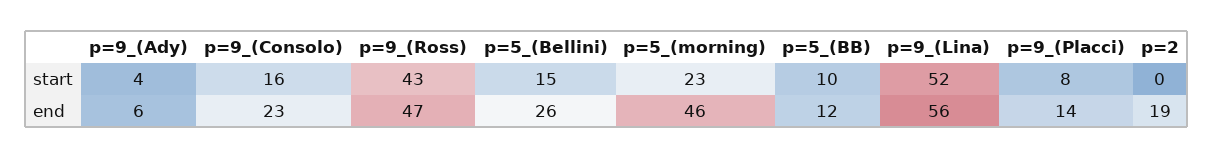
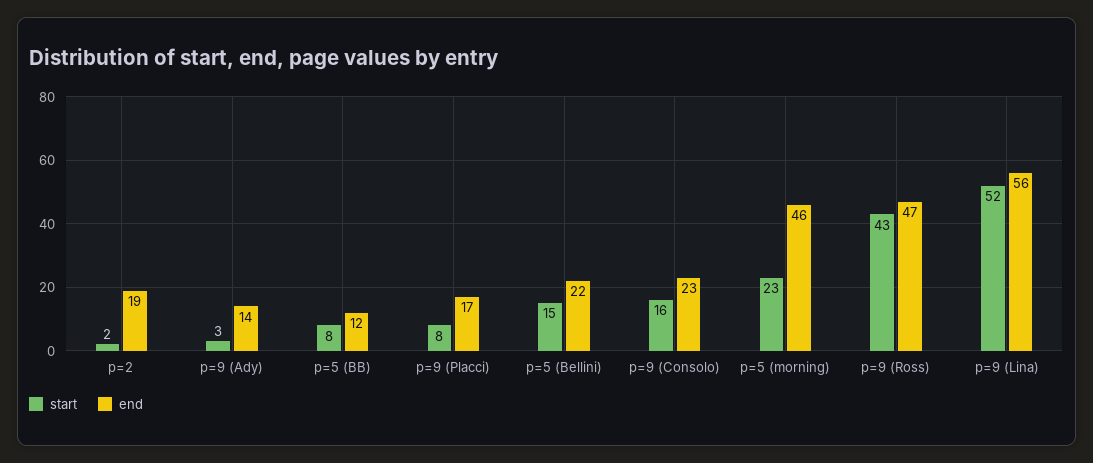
  {
    "start": {
-     "p=9_(Ady)": 4,
+     "p=9_(Ady)": 3,
      "p=9_(Consolo)": 16,
      "p=9_(Ross)": 43,
      "p=5_(Bellini)": 15,
      "p=5_(morning)": 23,
-     "p=5_(BB)": 10,
+     "p=5_(BB)": 8,
      "p=9_(Lina)": 52,
      "p=9_(Placci)": 8,
-     "p=2": 0
+     "p=2": 2
    },
    "end": {
-     "p=9_(Ady)": 6,
+     "p=9_(Ady)": 14,
      "p=9_(Consolo)": 23,
      "p=9_(Ross)": 47,
-     "p=5_(Bellini)": 26,
+     "p=5_(Bellini)": 22,
      "p=5_(morning)": 46,
      "p=5_(BB)": 12,
      "p=9_(Lina)": 56,
-     "p=9_(Placci)": 14,
+     "p=9_(Placci)": 17,
      "p=2": 19
    }
  }

